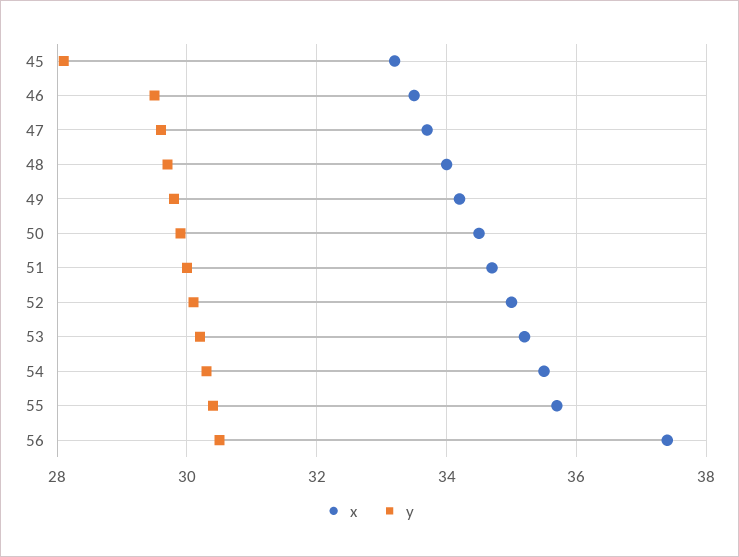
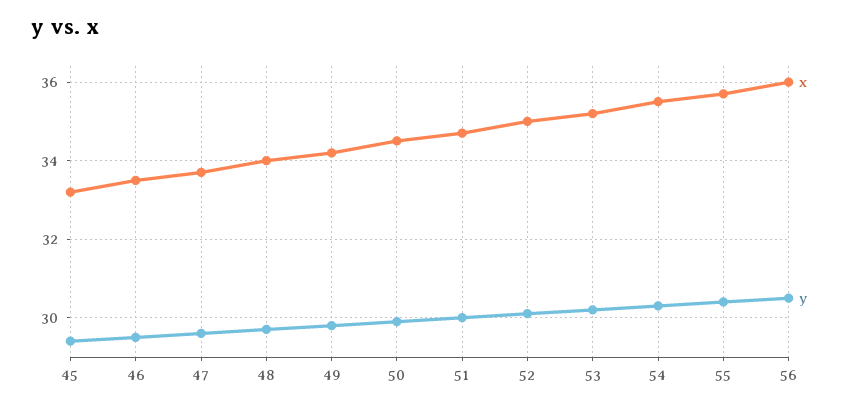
  {
    "x": {
      "45": 33,
      "46": 33.5,
      "47": 33.5,
      "48": 34,
      "49": 34,
      "50": 34.5,
      "51": 34.5,
      "52": 35,
      "53": 35,
      "54": 35.5,
      "55": 35.5,
-     "56": 37.5
+     "56": 36
    },
    "y": {
-     "45": 28,
+     "45": 29.5,
      "46": 29.5,
      "47": 29.5,
      "48": 29.5,
      "49": 30,
      "50": 30,
      "51": 30,
      "52": 30,
      "53": 30,
      "54": 30.5,
      "55": 30.5,
      "56": 30.5
    }
  }

